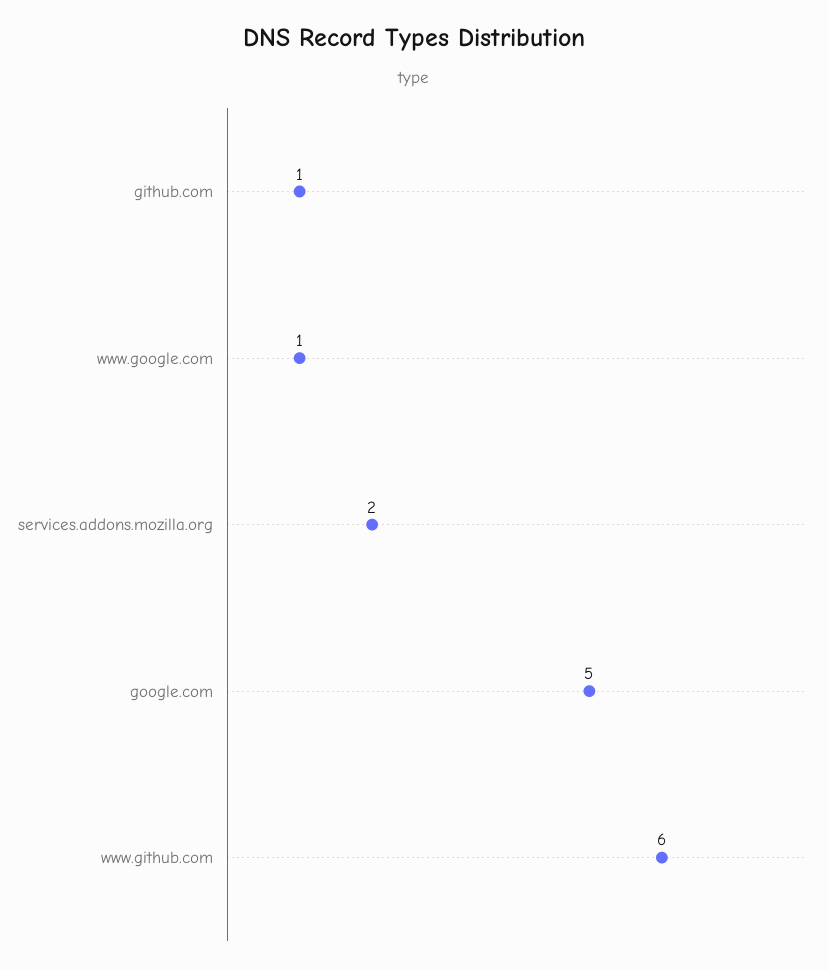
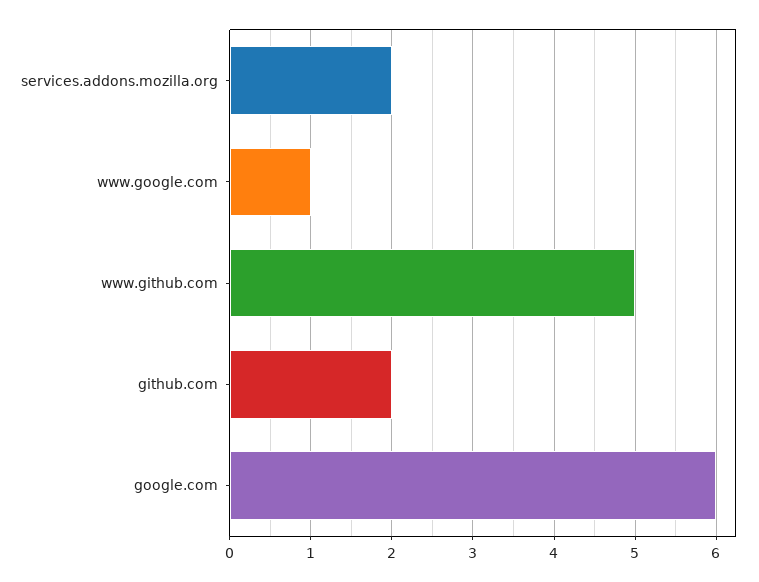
  {
-   "github.com": 1,
+   "github.com": 2,
    "www.google.com": 1,
    "services.addons.mozilla.org": 2,
-   "google.com": 5,
+   "google.com": 6,
-   "www.github.com": 6
+   "www.github.com": 5
  }

